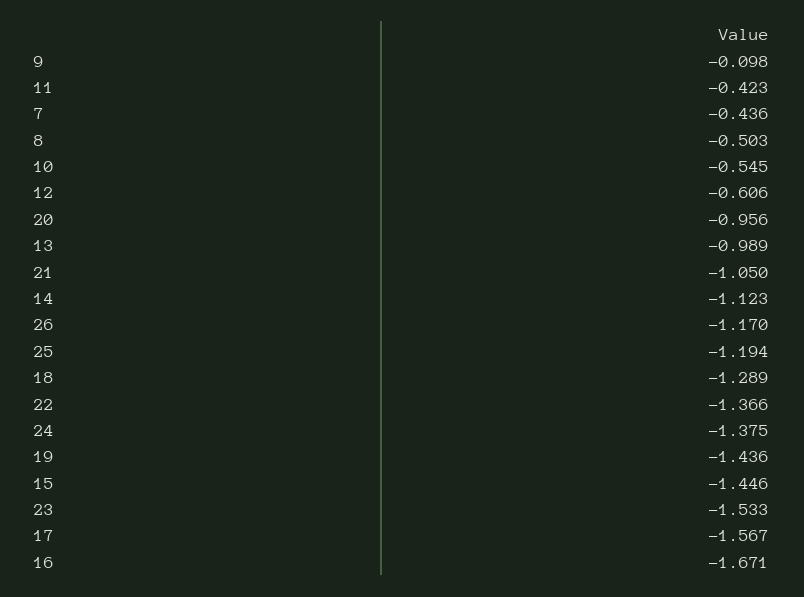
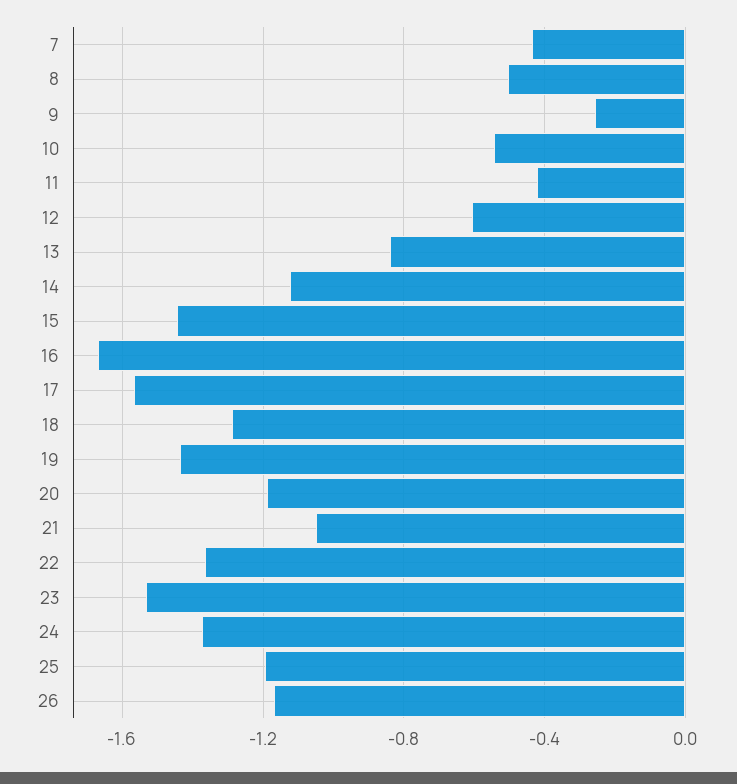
  {
-   "9": -0.098,
+   "9": -0.25,
    "11": -0.423,
    "7": -0.436,
    "8": -0.503,
    "10": -0.545,
    "12": -0.606,
-   "20": -0.956,
+   "20": -1.2,
-   "13": -0.989,
+   "13": -0.85,
    "21": -1.05,
    "14": -1.123,
    "26": -1.17,
    "25": -1.194,
    "18": -1.289,
    "22": -1.366,
    "24": -1.375,
    "19": -1.436,
    "15": -1.446,
    "23": -1.533,
    "17": -1.567,
    "16": -1.671
  }

